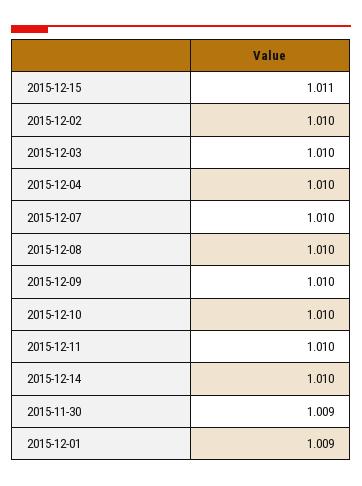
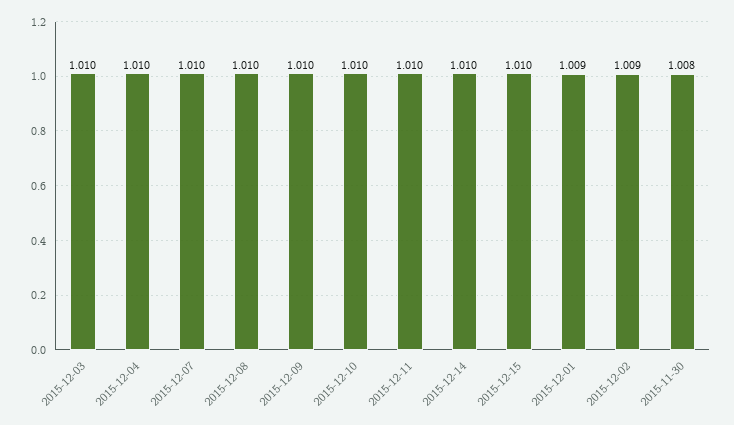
  {
-   "2015-12-15": 1.011,
+   "2015-12-15": 1.01,
-   "2015-12-02": 1.01,
+   "2015-12-02": 1.009,
    "2015-12-03": 1.01,
    "2015-12-04": 1.01,
    "2015-12-07": 1.01,
    "2015-12-08": 1.01,
    "2015-12-09": 1.01,
    "2015-12-10": 1.01,
    "2015-12-11": 1.01,
    "2015-12-14": 1.01,
-   "2015-11-30": 1.009,
+   "2015-11-30": 1.008,
    "2015-12-01": 1.009
  }

